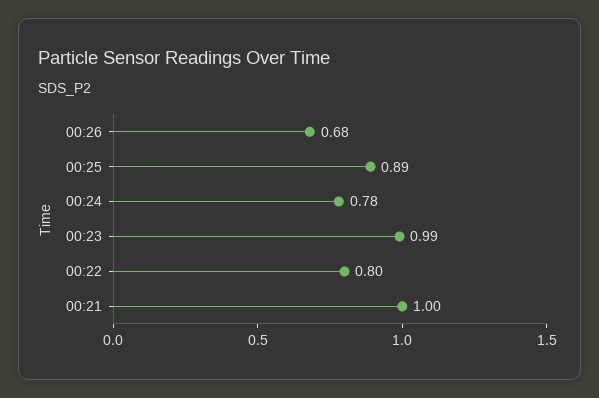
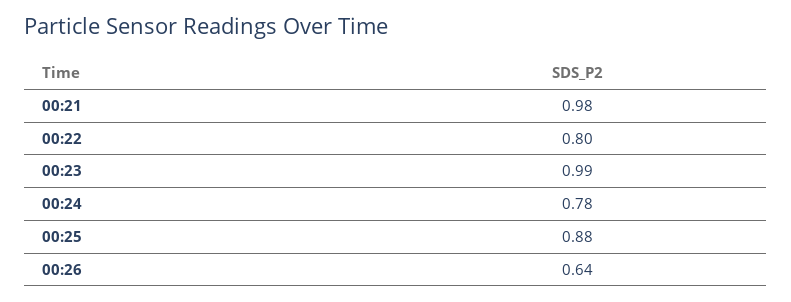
  {
-   "00:26": 0.68,
+   "00:26": 0.64,
-   "00:25": 0.89,
+   "00:25": 0.88,
    "00:24": 0.78,
    "00:23": 0.99,
    "00:22": 0.8,
-   "00:21": 1
+   "00:21": 0.98
  }

